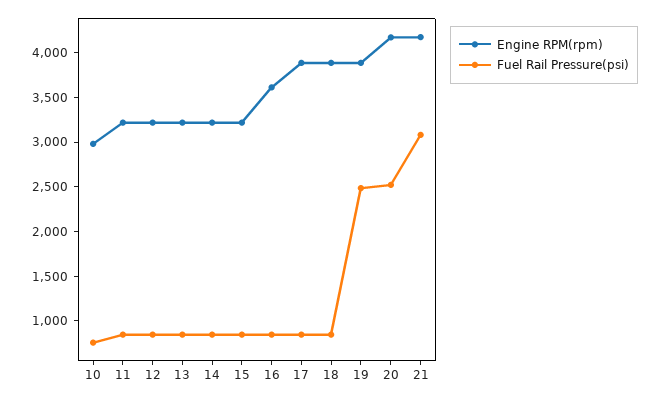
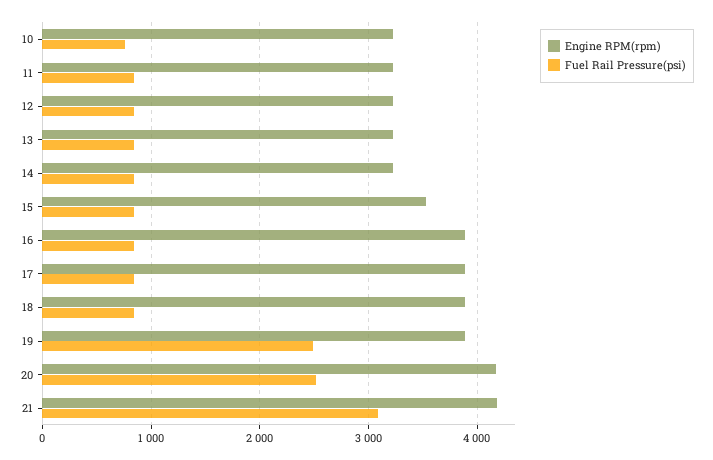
  {
    "Engine RPM(rpm)": {
-     "10": 3000,
+     "10": 3200,
      "11": 3200,
      "12": 3200,
      "13": 3200,
      "14": 3200,
-     "15": 3200,
+     "15": 3500,
-     "16": 3600,
+     "16": 3900,
      "17": 3900,
      "18": 3900,
      "19": 3900,
      "20": 4200,
      "21": 4200
    },
    "Fuel Rail Pressure(psi)": {
      "10": 800,
      "11": 800,
      "12": 800,
      "13": 800,
      "14": 800,
      "15": 800,
      "16": 800,
      "17": 800,
      "18": 800,
      "19": 2500,
      "20": 2500,
      "21": 3100
    }
  }

